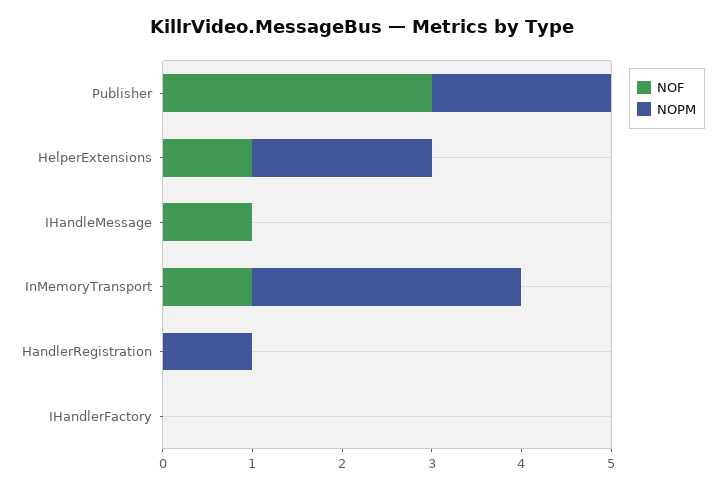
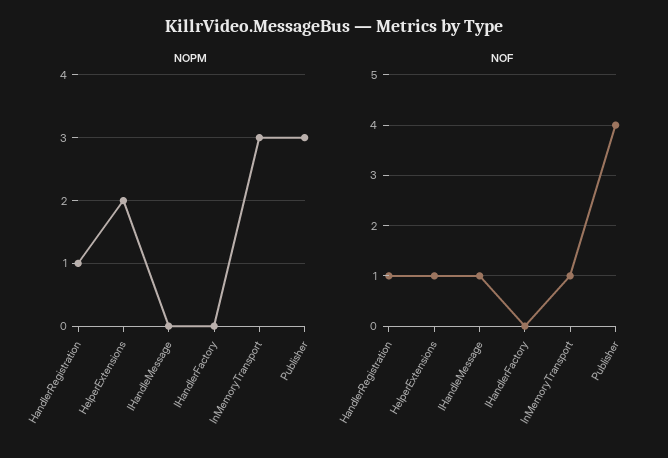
  {
    "NOF": {
-     "Publisher": 3,
+     "Publisher": 4,
      "HelperExtensions": 1,
      "IHandleMessage": 1,
      "InMemoryTransport": 1,
-     "HandlerRegistration": 0,
+     "HandlerRegistration": 1,
      "IHandlerFactory": 0
    },
    "NOPM": {
-     "Publisher": 2,
+     "Publisher": 3,
      "HelperExtensions": 2,
      "IHandleMessage": 0,
      "InMemoryTransport": 3,
      "HandlerRegistration": 1,
      "IHandlerFactory": 0
    }
  }

